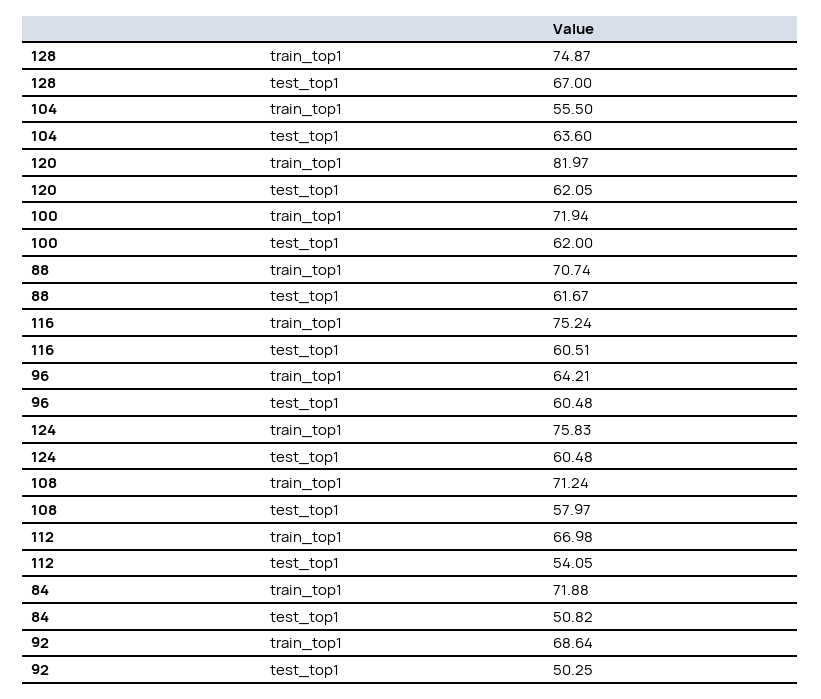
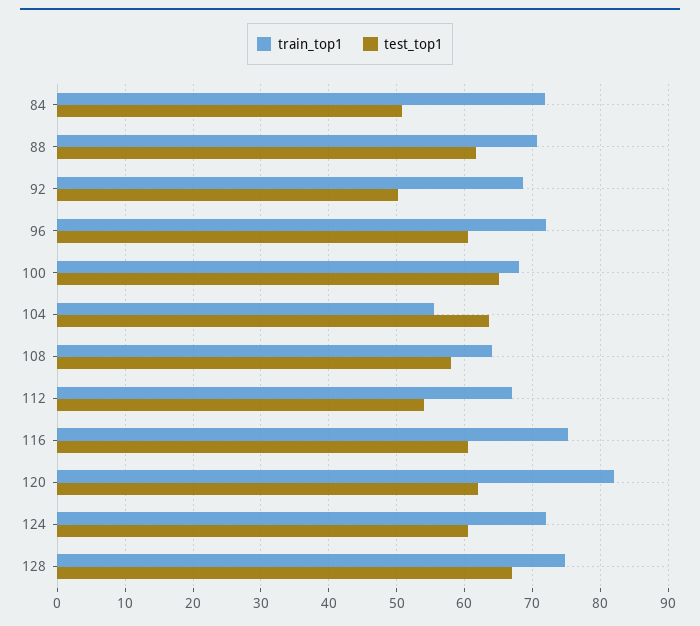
  {
    "train_top1": {
      "128": 74.87,
      "104": 55.5,
      "120": 81.97,
-     "100": 71.94,
+     "100": 68,
      "88": 70.74,
      "116": 75.24,
-     "96": 64.21,
+     "96": 72,
-     "124": 75.83,
+     "124": 72,
-     "108": 71.24,
+     "108": 64,
      "112": 66.98,
      "84": 71.88,
      "92": 68.64
    },
    "test_top1": {
      "128": 67,
      "104": 63.6,
      "120": 62.05,
-     "100": 62,
+     "100": 65,
      "88": 61.67,
      "116": 60.51,
      "96": 60.48,
      "124": 60.48,
      "108": 57.97,
      "112": 54.05,
      "84": 50.82,
      "92": 50.25
    }
  }

